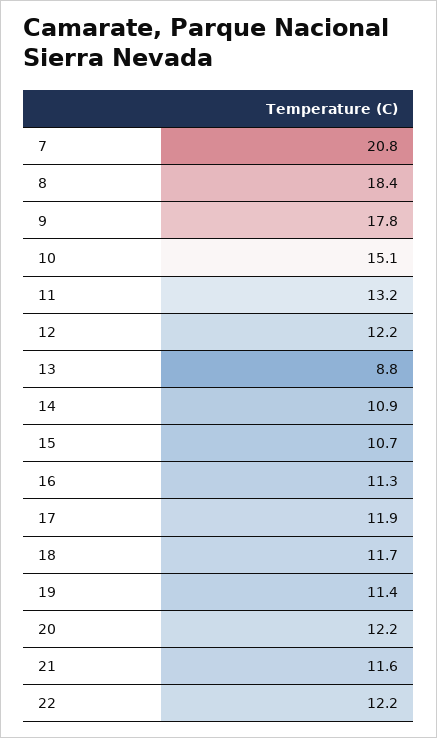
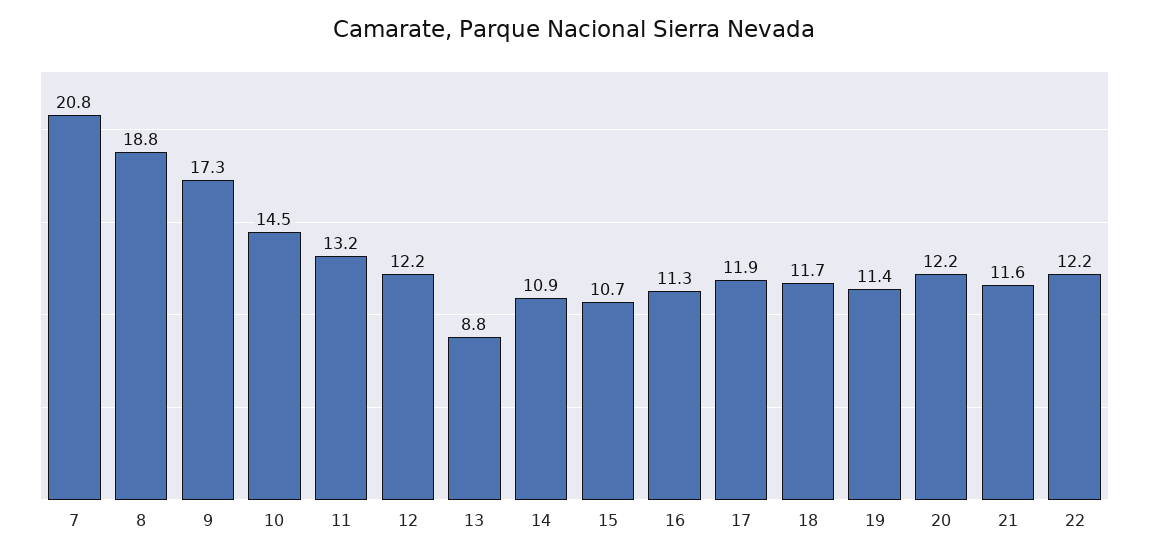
  {
    "7": 20.8,
-   "8": 18.4,
+   "8": 18.8,
-   "9": 17.8,
+   "9": 17.3,
-   "10": 15.1,
+   "10": 14.5,
    "11": 13.2,
    "12": 12.2,
    "13": 8.8,
    "14": 10.9,
    "15": 10.7,
    "16": 11.3,
    "17": 11.9,
    "18": 11.7,
    "19": 11.4,
    "20": 12.2,
    "21": 11.6,
    "22": 12.2
  }

